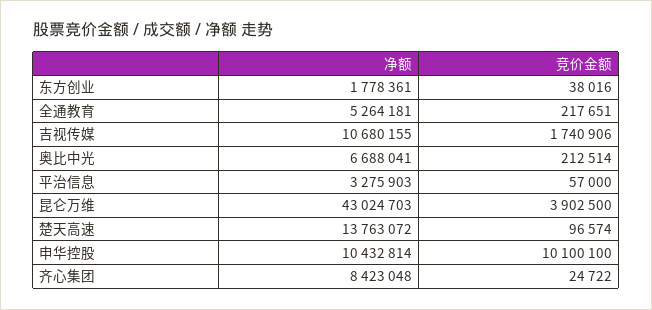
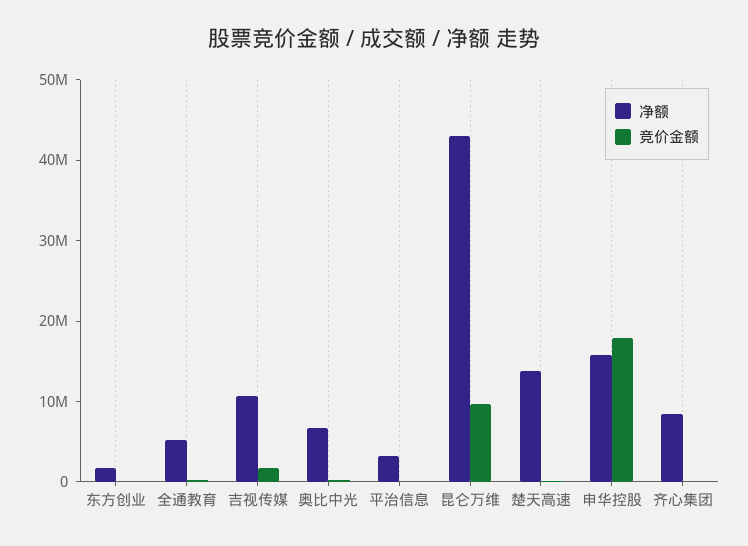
  {
    "净额": {
      "东方创业": 1778361,
      "全通教育": 5264181,
      "吉视传媒": 10680155,
      "奥比中光": 6688041,
      "平治信息": 3275903,
      "昆仑万维": 43024703,
      "楚天高速": 13763072,
-     "申华控股": 10432814,
+     "申华控股": 16000000,
      "齐心集团": 8423048
    },
    "竞价金额": {
      "东方创业": 38016,
      "全通教育": 217651,
      "吉视传媒": 1740906,
      "奥比中光": 212514,
      "平治信息": 57000,
-     "昆仑万维": 3902500,
+     "昆仑万维": 10000000,
      "楚天高速": 96574,
-     "申华控股": 10100100,
+     "申华控股": 18000000,
      "齐心集团": 24722
    }
  }

